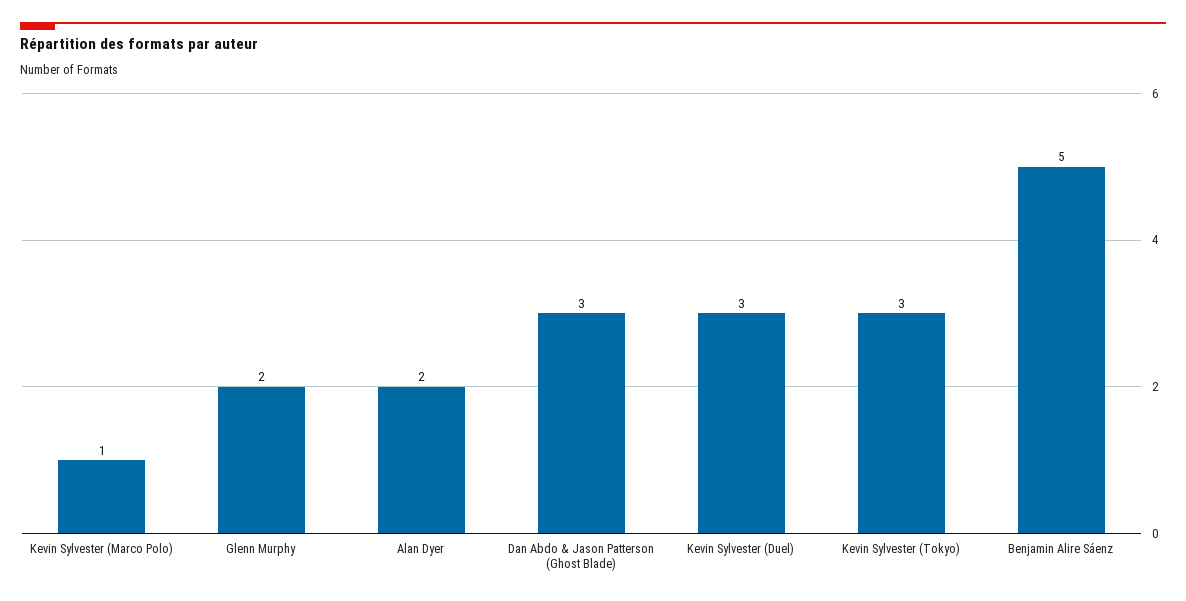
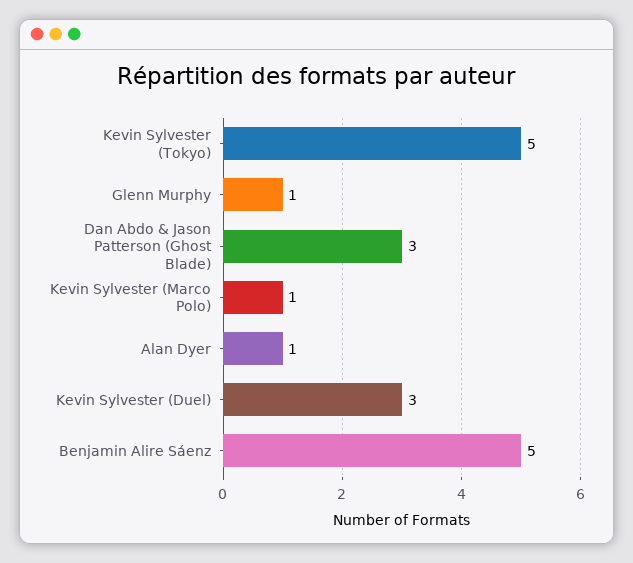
  {
    "Kevin Sylvester (Marco Polo)": 1,
-   "Glenn Murphy": 2,
+   "Glenn Murphy": 1,
-   "Alan Dyer": 2,
+   "Alan Dyer": 1,
    "Dan Abdo & Jason Patterson (Ghost Blade)": 3,
    "Kevin Sylvester (Duel)": 3,
-   "Kevin Sylvester (Tokyo)": 3,
+   "Kevin Sylvester (Tokyo)": 5,
    "Benjamin Alire Sáenz": 5
  }

